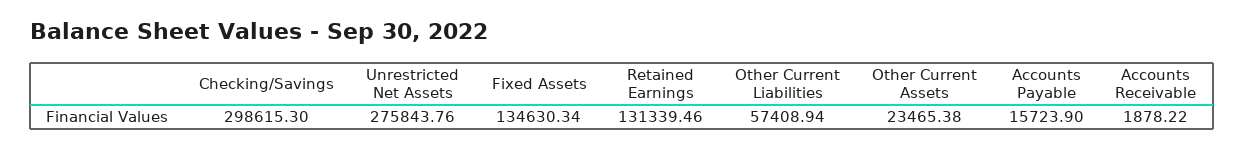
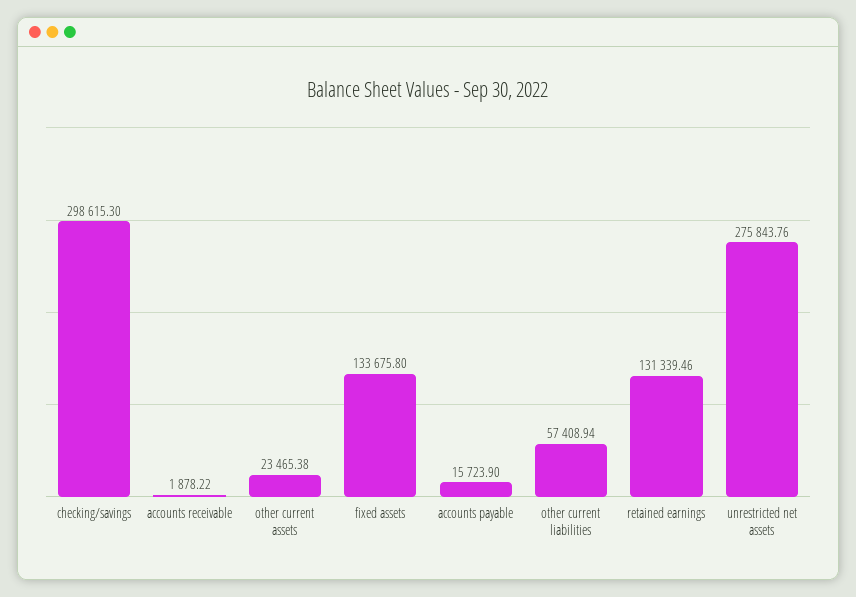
  {
    "Checking/Savings": 298615.3,
    "Unrestricted Net Assets": 275843.76,
-   "Fixed Assets": 134630.34,
+   "Fixed Assets": 133675.8,
    "Retained Earnings": 131339.46,
    "Other Current Liabilities": 57408.94,
    "Other Current Assets": 23465.38,
    "Accounts Payable": 15723.9,
    "Accounts Receivable": 1878.22
  }

